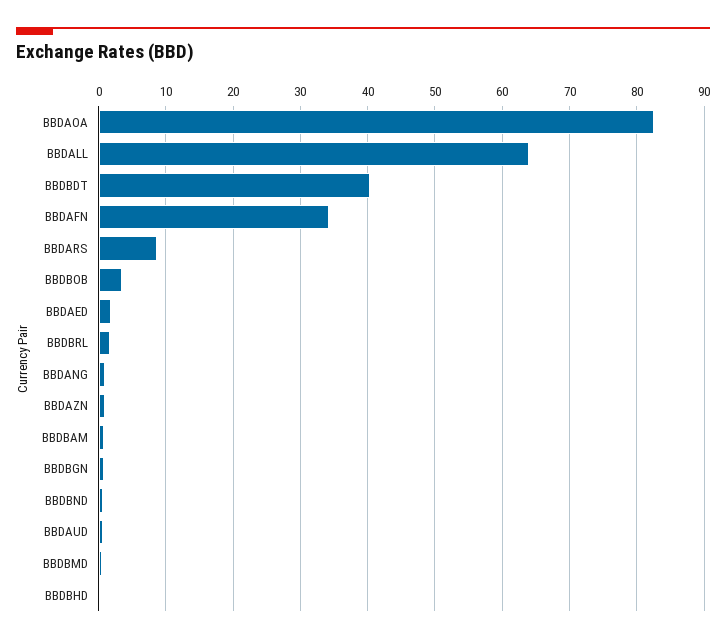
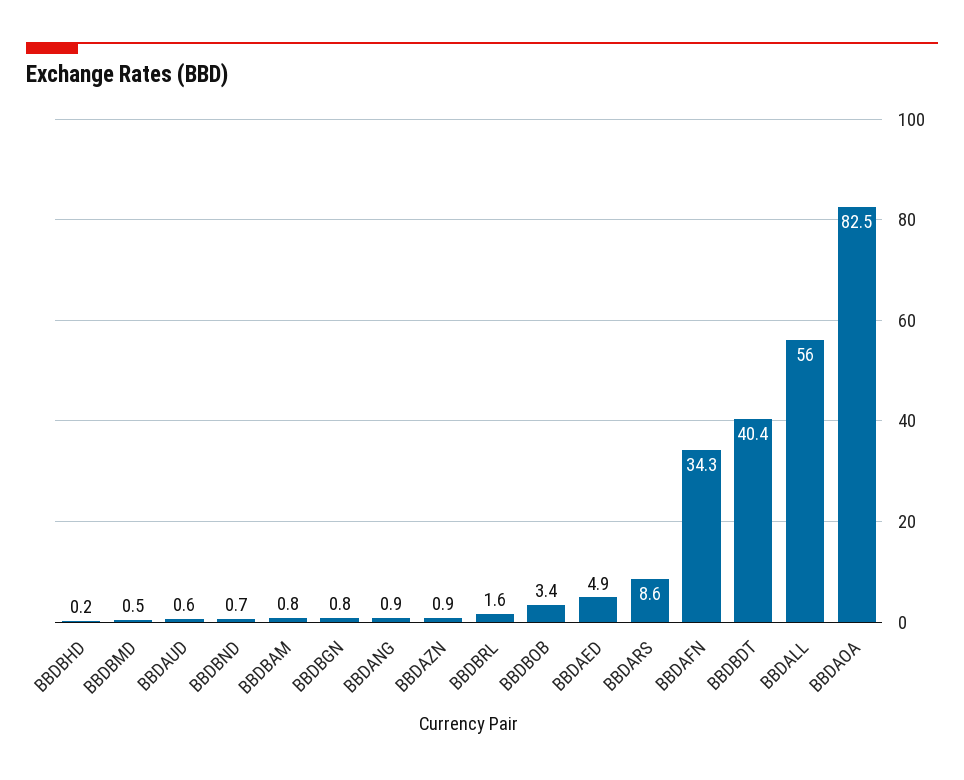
  {
    "BBDAOA": 82.5,
-   "BBDALL": 64,
+   "BBDALL": 56,
    "BBDBDT": 40.4,
    "BBDAFN": 34.3,
    "BBDARS": 8.6,
    "BBDBOB": 3.4,
-   "BBDAED": 2,
+   "BBDAED": 4.9,
    "BBDBRL": 1.6,
    "BBDANG": 0.9,
    "BBDAZN": 0.9,
    "BBDBAM": 0.8,
    "BBDBGN": 0.8,
    "BBDBND": 0.7,
    "BBDAUD": 0.6,
    "BBDBMD": 0.5,
    "BBDBHD": 0.2
  }

